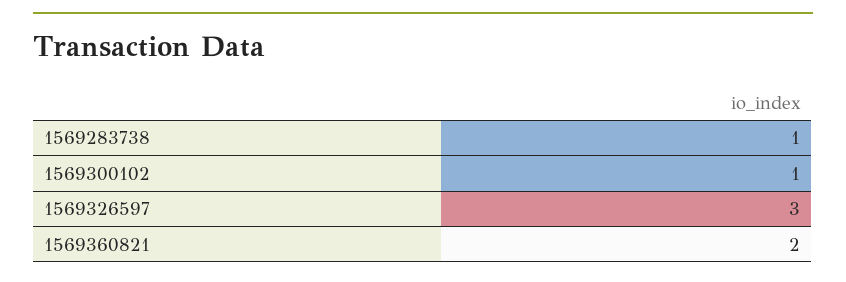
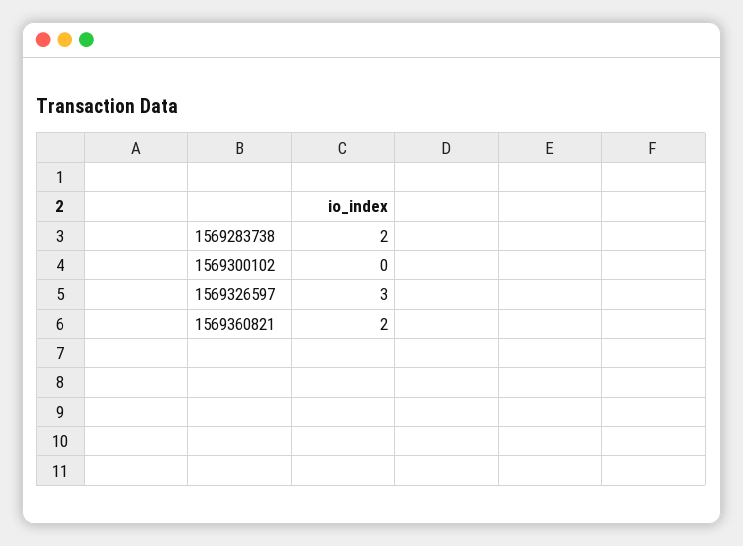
  {
-   "1569283738": 1,
+   "1569283738": 2,
-   "1569300102": 1,
+   "1569300102": 0,
    "1569326597": 3,
    "1569360821": 2
  }

